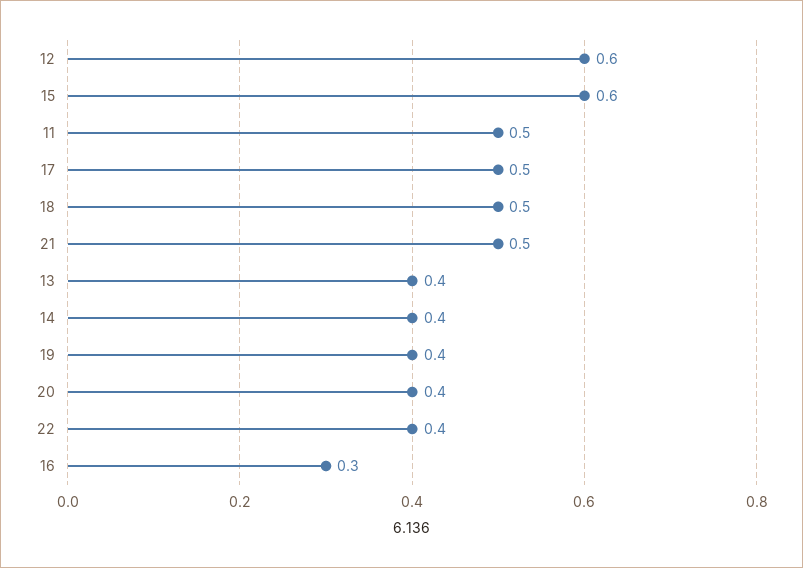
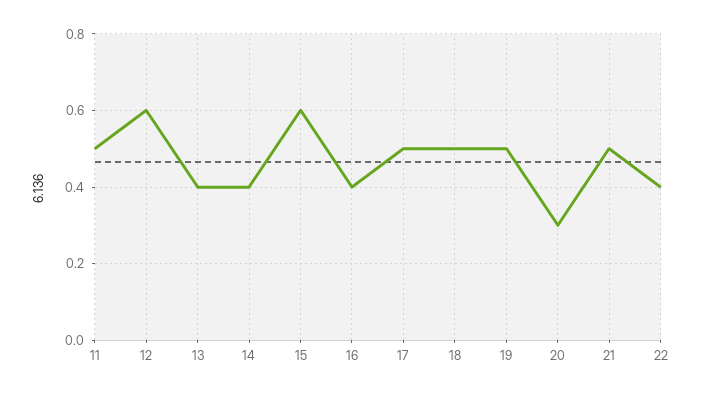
  {
    "12": 0.6,
    "15": 0.6,
    "11": 0.5,
    "17": 0.5,
    "18": 0.5,
    "21": 0.5,
    "13": 0.4,
    "14": 0.4,
-   "19": 0.4,
+   "19": 0.5,
-   "20": 0.4,
+   "20": 0.3,
    "22": 0.4,
-   "16": 0.3
+   "16": 0.4
  }

